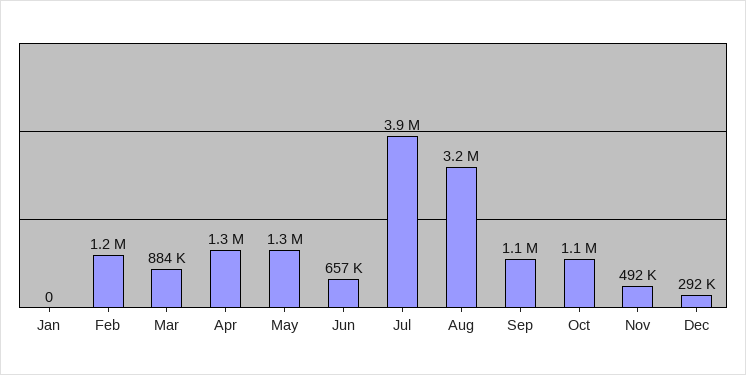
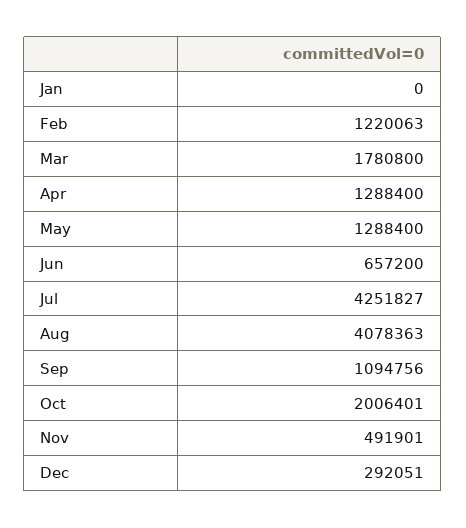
  {
    "Jan": 0,
    "Feb": 1220063,
-   "Mar": 884000,
+   "Mar": 1780800,
    "Apr": 1288400,
    "May": 1288400,
    "Jun": 657200,
-   "Jul": 3900000,
+   "Jul": 4251827,
-   "Aug": 3200000,
+   "Aug": 4078363,
    "Sep": 1094756,
-   "Oct": 1100000,
+   "Oct": 2006401,
    "Nov": 491901,
    "Dec": 292051
  }

